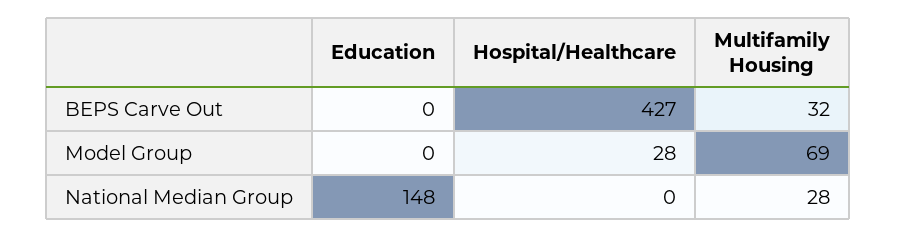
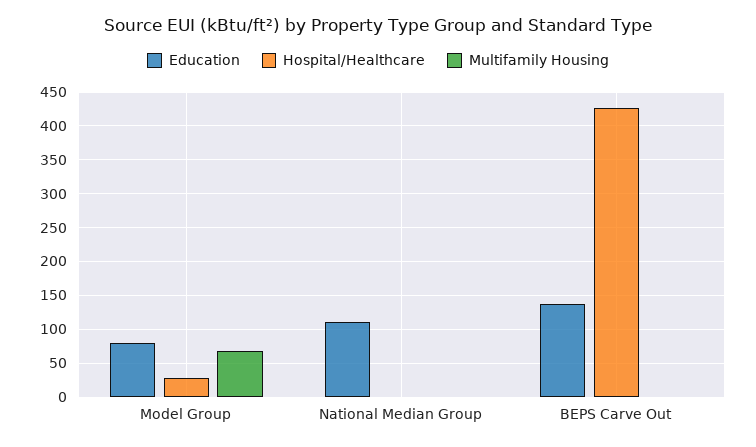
  {
    "Education": {
-     "BEPS Carve Out": 0,
+     "BEPS Carve Out": 140,
-     "Model Group": 0,
+     "Model Group": 80,
-     "National Median Group": 148
+     "National Median Group": 110
    },
    "Hospital/Healthcare": {
      "BEPS Carve Out": 427,
      "Model Group": 28,
      "National Median Group": 0
    },
    "Multifamily Housing": {
-     "BEPS Carve Out": 32,
+     "BEPS Carve Out": 0,
      "Model Group": 69,
-     "National Median Group": 28
+     "National Median Group": 0
    }
  }

